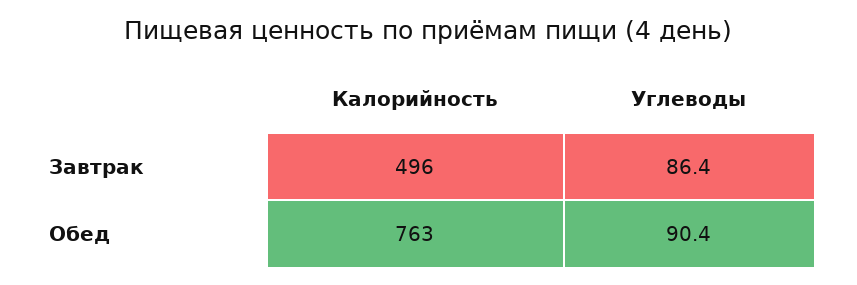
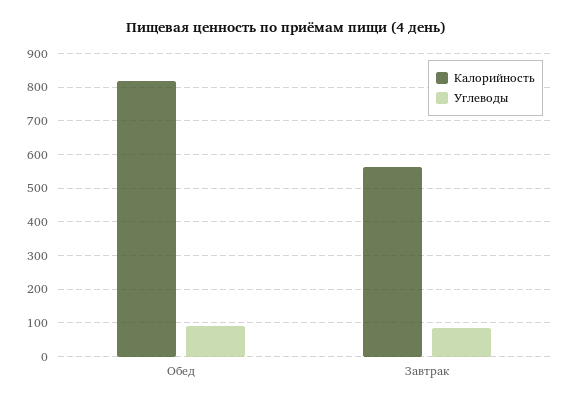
  {
    "Калорийность": {
-     "Завтрак": 496,
+     "Завтрак": 560,
-     "Обед": 763
+     "Обед": 820
    },
    "Углеводы": {
      "Завтрак": 86.4,
      "Обед": 90.4
    }
  }

